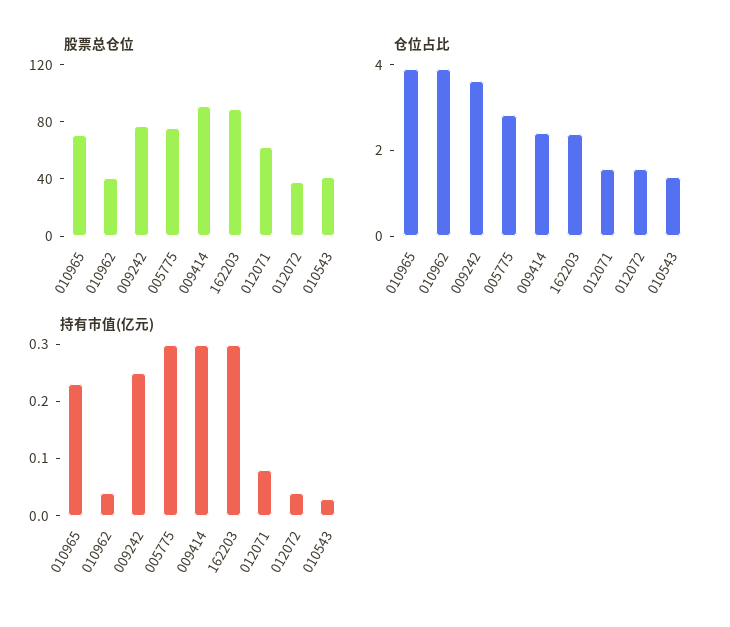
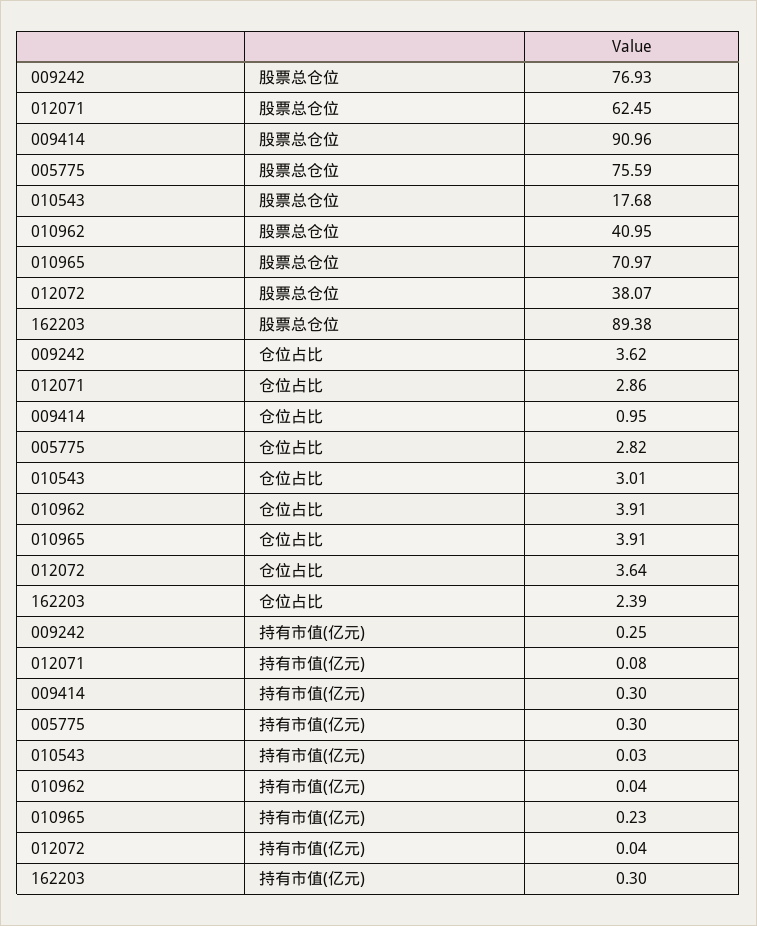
  {
    "股票总仓位": {
      "010965": 70.97,
      "010962": 40.95,
      "009242": 76.93,
      "005775": 75.59,
      "009414": 90.96,
      "162203": 89.38,
      "012071": 62.45,
      "012072": 38.07,
-     "010543": 40
+     "010543": 17.68
    },
    "仓位占比": {
      "010965": 3.91,
      "010962": 3.91,
      "009242": 3.62,
      "005775": 2.82,
-     "009414": 2.5,
+     "009414": 0.95,
      "162203": 2.39,
-     "012071": 1.5,
+     "012071": 2.86,
-     "012072": 1.5,
+     "012072": 3.64,
-     "010543": 1.5
+     "010543": 3.01
    },
    "持有市值(亿元)": {
      "010965": 0.23,
      "010962": 0.04,
      "009242": 0.25,
      "005775": 0.3,
      "009414": 0.3,
      "162203": 0.3,
      "012071": 0.08,
      "012072": 0.04,
      "010543": 0.03
    }
  }

